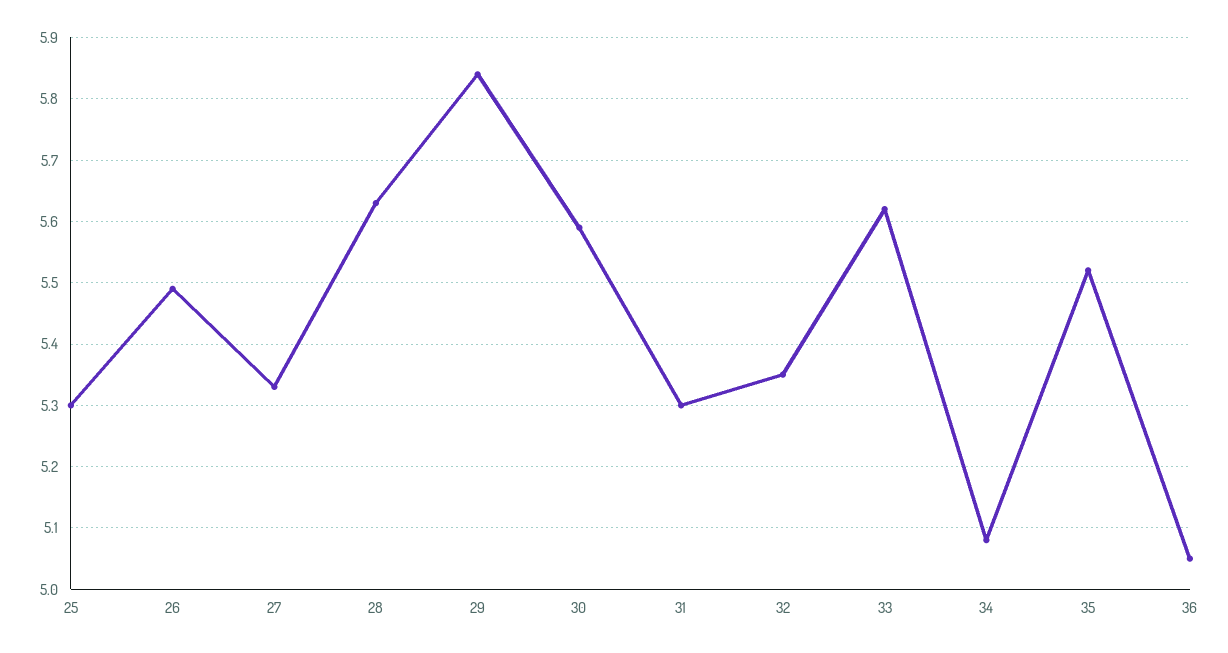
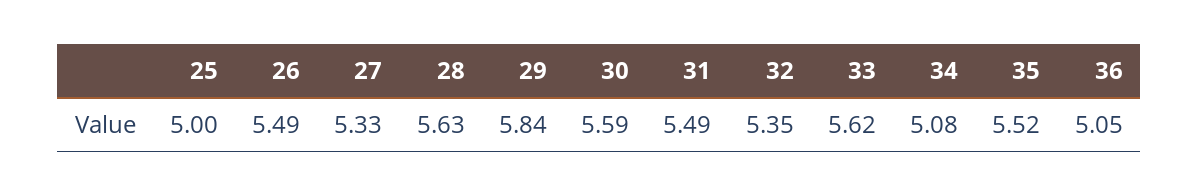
  {
-   "25": 5.3,
+   "25": 5,
    "26": 5.49,
    "27": 5.33,
    "28": 5.63,
    "29": 5.84,
    "30": 5.59,
-   "31": 5.3,
+   "31": 5.49,
    "32": 5.35,
    "33": 5.62,
    "34": 5.08,
    "35": 5.52,
    "36": 5.05
  }

